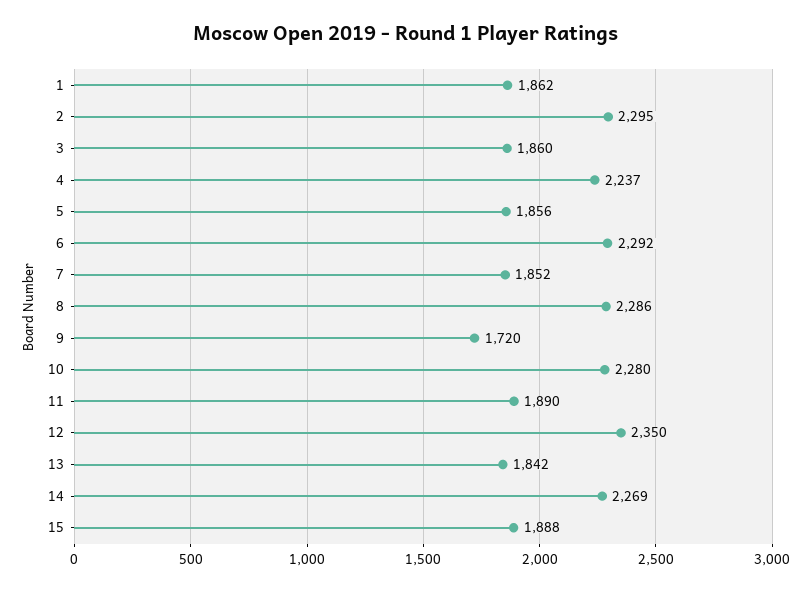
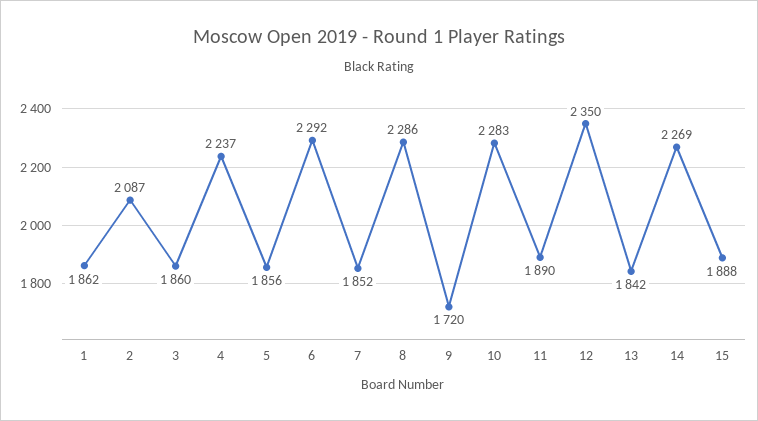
  {
    "1": 1862,
-   "2": 2295,
+   "2": 2087,
    "3": 1860,
    "4": 2237,
    "5": 1856,
    "6": 2292,
    "7": 1852,
    "8": 2286,
    "9": 1720,
-   "10": 2280,
+   "10": 2283,
    "11": 1890,
    "12": 2350,
    "13": 1842,
    "14": 2269,
    "15": 1888
  }

